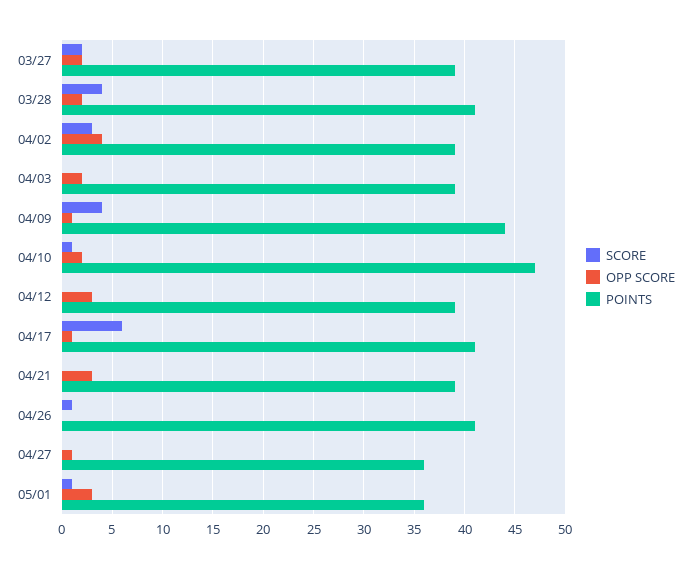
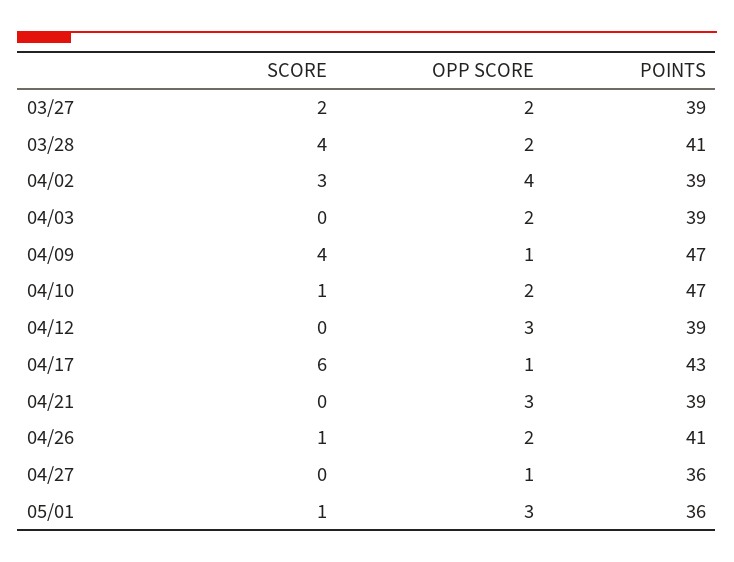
  {
    "SCORE": {
      "03/27": 2,
      "03/28": 4,
      "04/02": 3,
      "04/03": 0,
      "04/09": 4,
      "04/10": 1,
      "04/12": 0,
      "04/17": 6,
      "04/21": 0,
      "04/26": 1,
      "04/27": 0,
      "05/01": 1
    },
    "OPP SCORE": {
      "03/27": 2,
      "03/28": 2,
      "04/02": 4,
      "04/03": 2,
      "04/09": 1,
      "04/10": 2,
      "04/12": 3,
      "04/17": 1,
      "04/21": 3,
-     "04/26": 0,
+     "04/26": 2,
      "04/27": 1,
      "05/01": 3
    },
    "POINTS": {
      "03/27": 39,
      "03/28": 41,
      "04/02": 39,
      "04/03": 39,
-     "04/09": 44,
+     "04/09": 47,
      "04/10": 47,
      "04/12": 39,
-     "04/17": 41,
+     "04/17": 43,
      "04/21": 39,
      "04/26": 41,
      "04/27": 36,
      "05/01": 36
    }
  }

